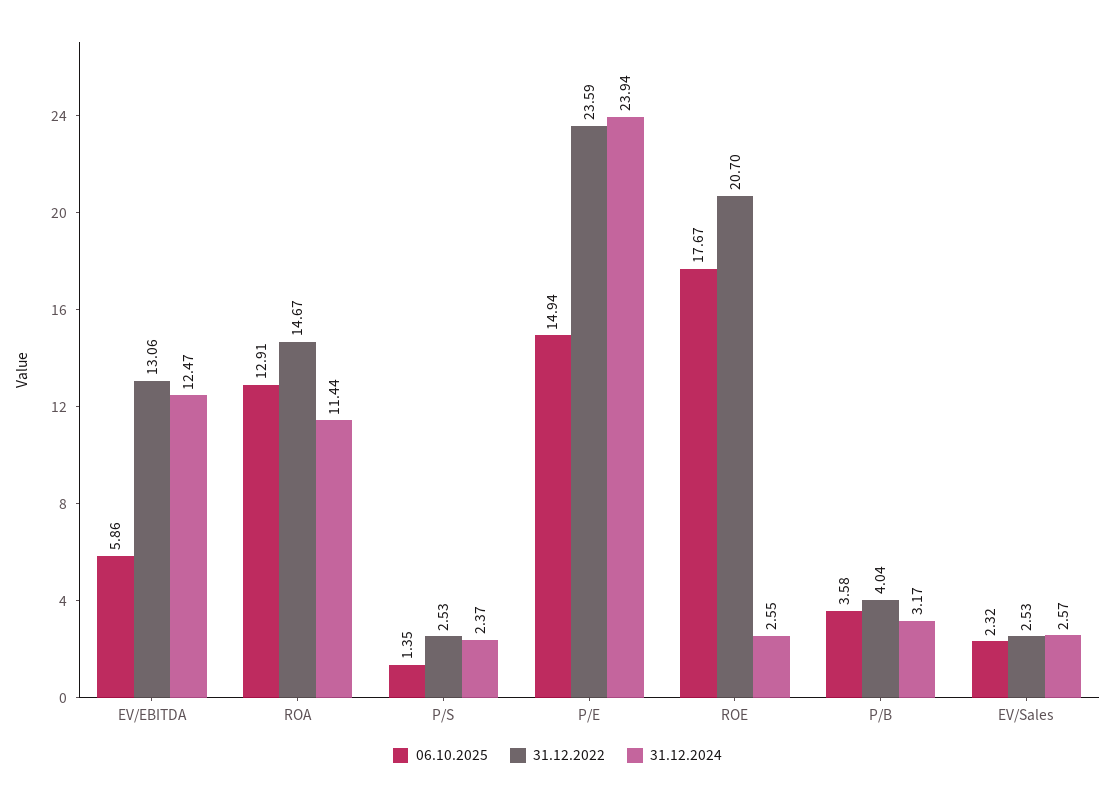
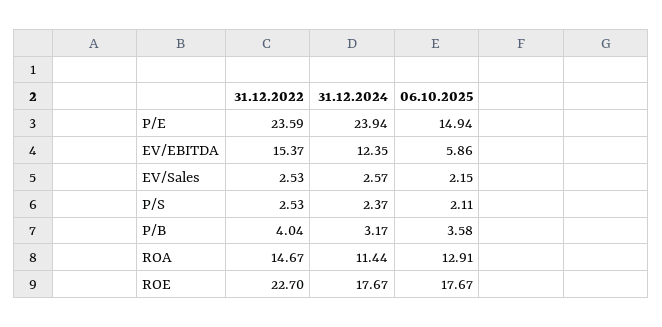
  {
    "06.10.2025": {
      "EV/EBITDA": 5.86,
      "ROA": 12.91,
-     "P/S": 1.35,
+     "P/S": 2.11,
      "P/E": 14.94,
      "ROE": 17.67,
      "P/B": 3.58,
-     "EV/Sales": 2.32
+     "EV/Sales": 2.15
    },
    "31.12.2022": {
-     "EV/EBITDA": 13.06,
+     "EV/EBITDA": 15.37,
      "ROA": 14.67,
      "P/S": 2.53,
      "P/E": 23.59,
-     "ROE": 20.7,
+     "ROE": 22.7,
      "P/B": 4.04,
      "EV/Sales": 2.53
    },
    "31.12.2024": {
-     "EV/EBITDA": 12.47,
+     "EV/EBITDA": 12.35,
      "ROA": 11.44,
      "P/S": 2.37,
      "P/E": 23.94,
-     "ROE": 2.55,
+     "ROE": 17.67,
      "P/B": 3.17,
      "EV/Sales": 2.57
    }
  }

